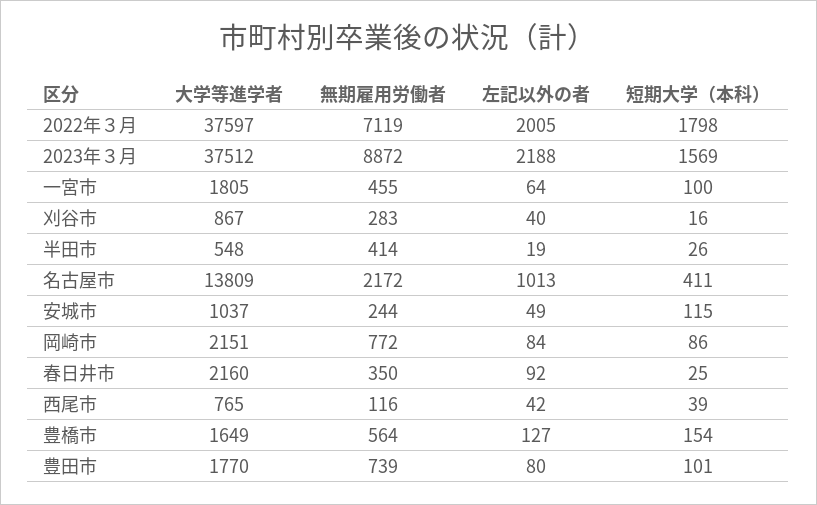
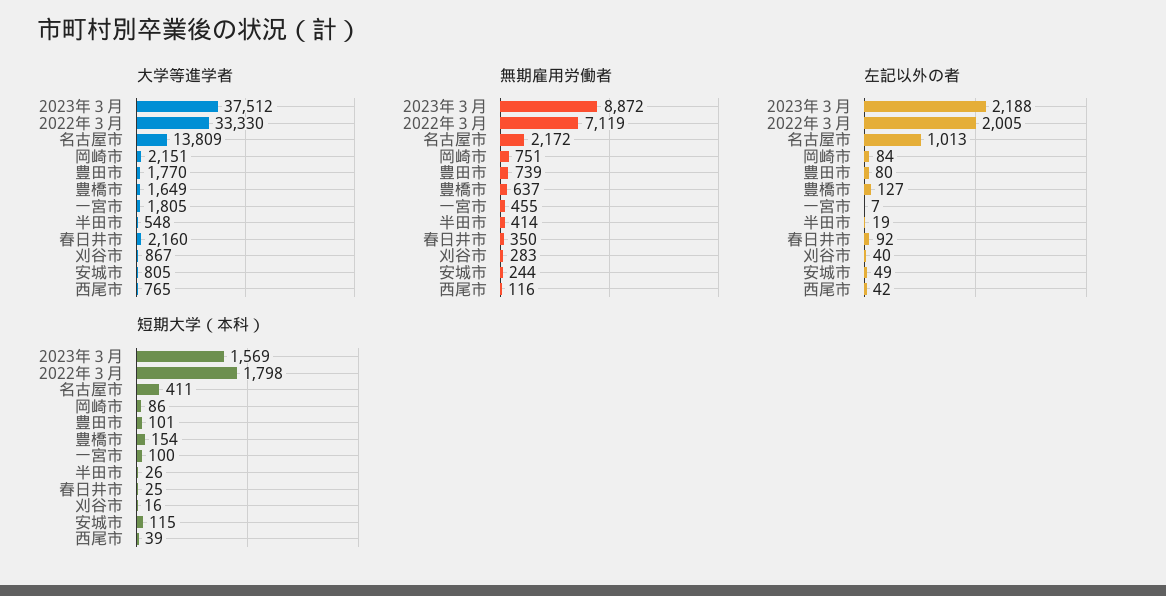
  {
    "大学等進学者": {
-     "2022年３月": 37597,
+     "2022年３月": 33330,
      "2023年３月": 37512,
      "一宮市": 1805,
      "刈谷市": 867,
      "半田市": 548,
      "名古屋市": 13809,
-     "安城市": 1037,
+     "安城市": 805,
      "岡崎市": 2151,
      "春日井市": 2160,
      "西尾市": 765,
      "豊橋市": 1649,
      "豊田市": 1770
    },
    "無期雇用労働者": {
      "2022年３月": 7119,
      "2023年３月": 8872,
      "一宮市": 455,
      "刈谷市": 283,
      "半田市": 414,
      "名古屋市": 2172,
      "安城市": 244,
-     "岡崎市": 772,
+     "岡崎市": 751,
      "春日井市": 350,
      "西尾市": 116,
-     "豊橋市": 564,
+     "豊橋市": 637,
      "豊田市": 739
    },
    "左記以外の者": {
      "2022年３月": 2005,
      "2023年３月": 2188,
-     "一宮市": 64,
+     "一宮市": 7,
      "刈谷市": 40,
      "半田市": 19,
      "名古屋市": 1013,
      "安城市": 49,
      "岡崎市": 84,
      "春日井市": 92,
      "西尾市": 42,
      "豊橋市": 127,
      "豊田市": 80
    },
    "短期大学（本科）": {
      "2022年３月": 1798,
      "2023年３月": 1569,
      "一宮市": 100,
      "刈谷市": 16,
      "半田市": 26,
      "名古屋市": 411,
      "安城市": 115,
      "岡崎市": 86,
      "春日井市": 25,
      "西尾市": 39,
      "豊橋市": 154,
      "豊田市": 101
    }
  }

